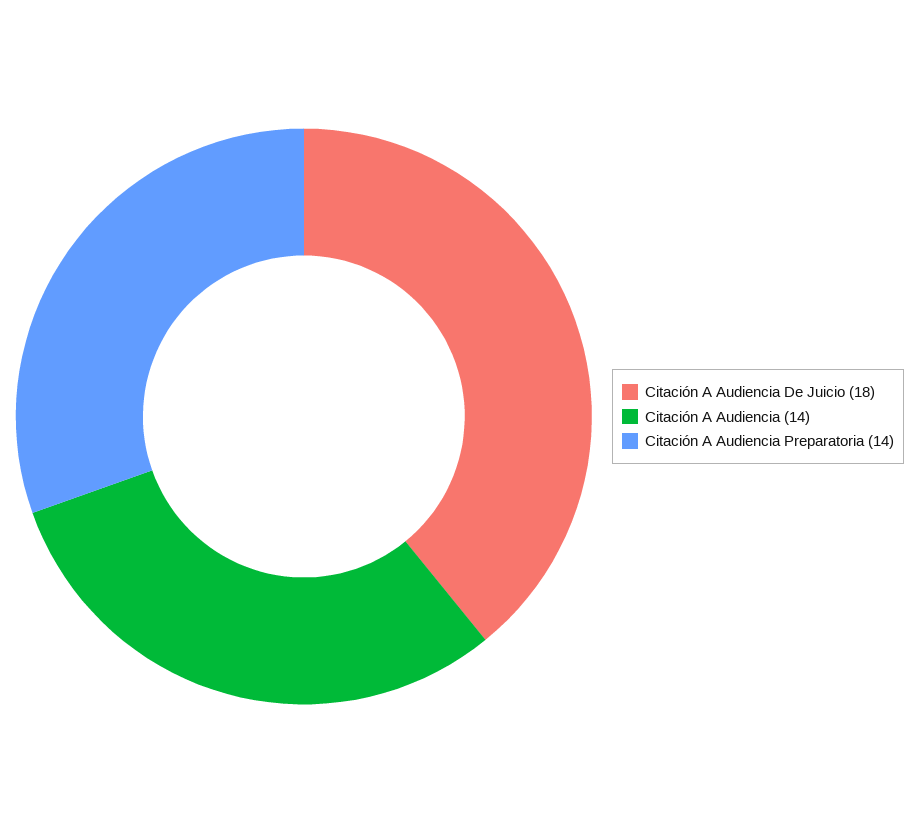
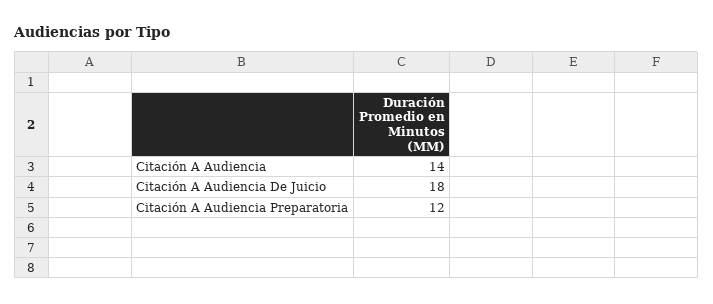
  {
    "Citación A Audiencia De Juicio": 18,
    "Citación A Audiencia": 14,
-   "Citación A Audiencia Preparatoria": 14
+   "Citación A Audiencia Preparatoria": 12
  }

